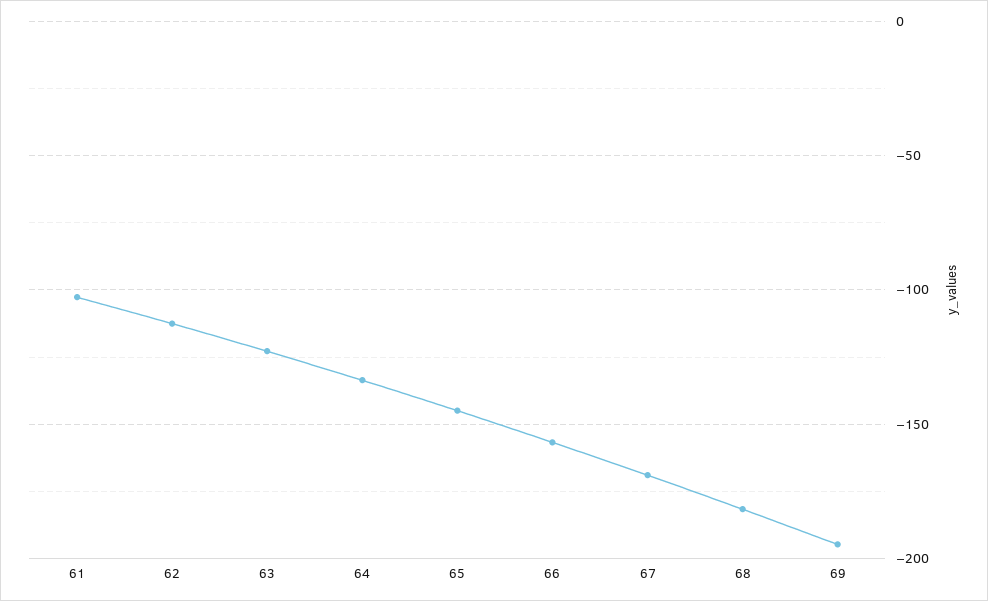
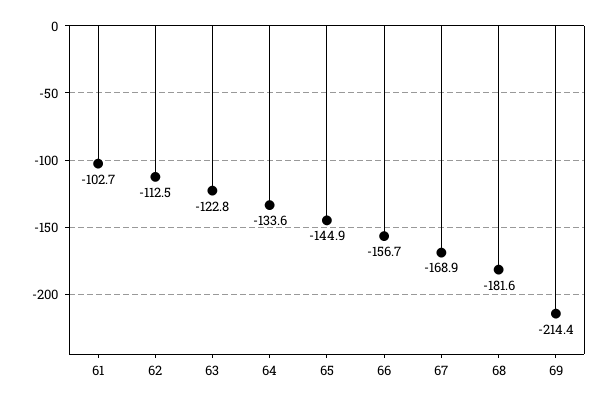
  {
    "61": -102.7,
    "62": -112.5,
    "63": -122.8,
    "64": -133.6,
    "65": -144.9,
    "66": -156.7,
    "67": -168.9,
    "68": -181.6,
-   "69": -195
+   "69": -214.4
  }

